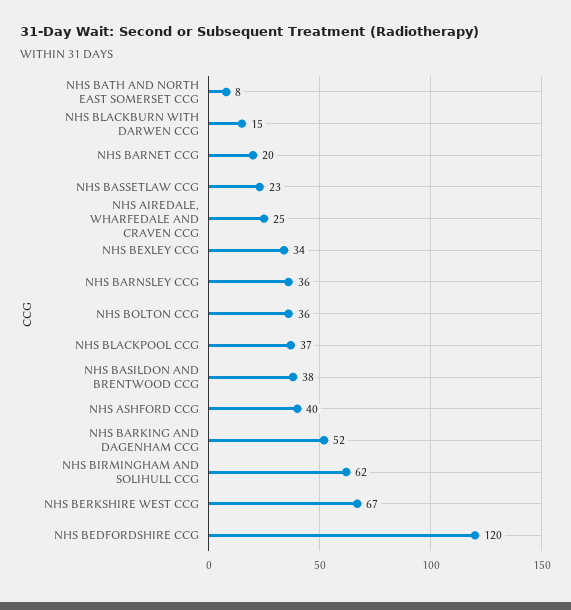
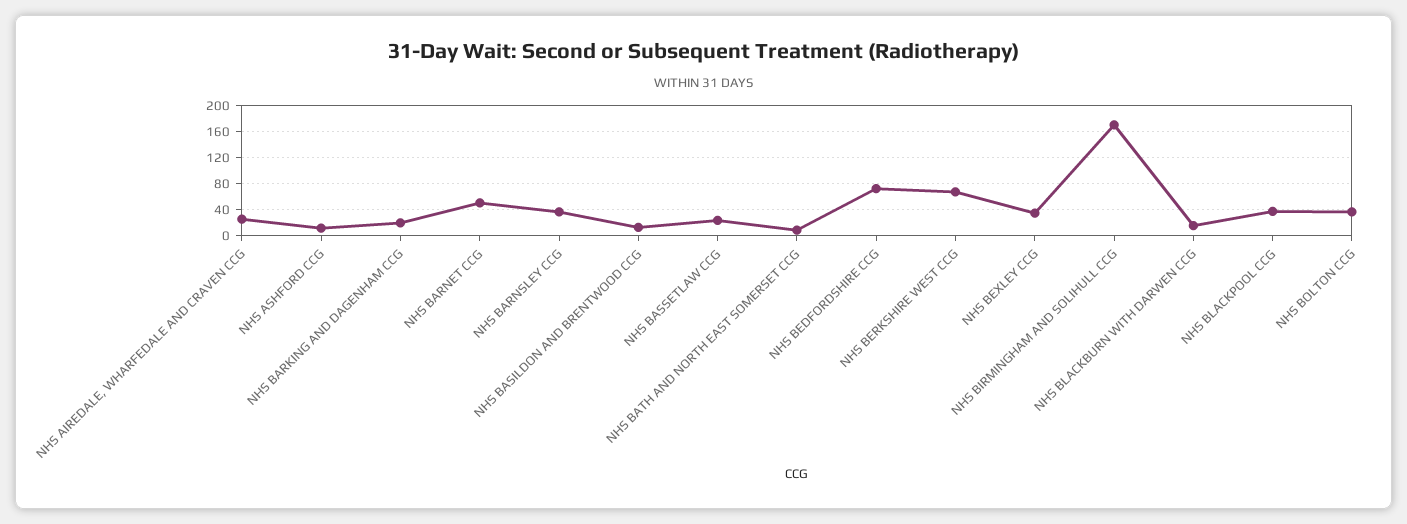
  {
    "NHS BATH AND NORTH EAST SOMERSET CCG": 8,
    "NHS BLACKBURN WITH DARWEN CCG": 15,
-   "NHS BARNET CCG": 20,
+   "NHS BARNET CCG": 50,
    "NHS BASSETLAW CCG": 23,
    "NHS AIREDALE, WHARFEDALE AND CRAVEN CCG": 25,
    "NHS BEXLEY CCG": 34,
    "NHS BARNSLEY CCG": 36,
    "NHS BOLTON CCG": 36,
    "NHS BLACKPOOL CCG": 37,
-   "NHS BASILDON AND BRENTWOOD CCG": 38,
+   "NHS BASILDON AND BRENTWOOD CCG": 10,
-   "NHS ASHFORD CCG": 40,
+   "NHS ASHFORD CCG": 10,
-   "NHS BARKING AND DAGENHAM CCG": 52,
+   "NHS BARKING AND DAGENHAM CCG": 20,
-   "NHS BIRMINGHAM AND SOLIHULL CCG": 62,
+   "NHS BIRMINGHAM AND SOLIHULL CCG": 170,
    "NHS BERKSHIRE WEST CCG": 67,
-   "NHS BEDFORDSHIRE CCG": 120
+   "NHS BEDFORDSHIRE CCG": 70
  }

